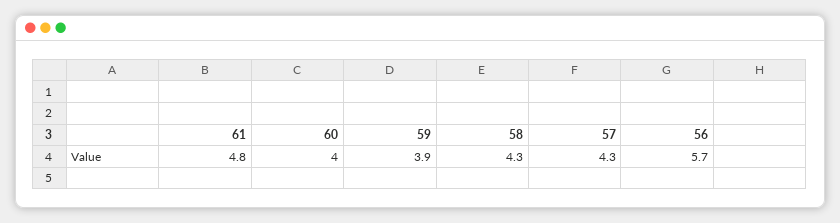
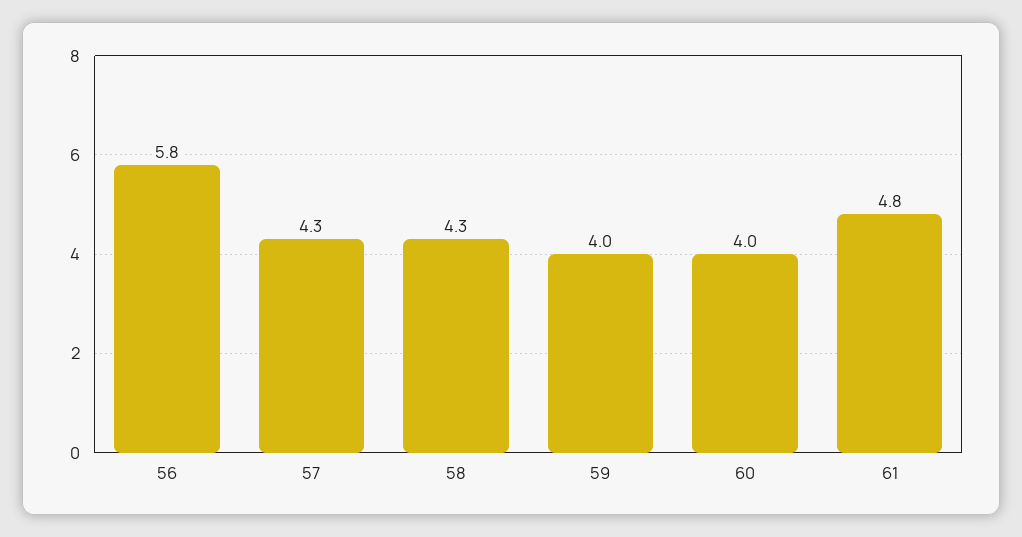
  {
    "61": 4.8,
    "60": 4,
-   "59": 3.9,
+   "59": 4,
    "58": 4.3,
    "57": 4.3,
-   "56": 5.7
+   "56": 5.8
  }

